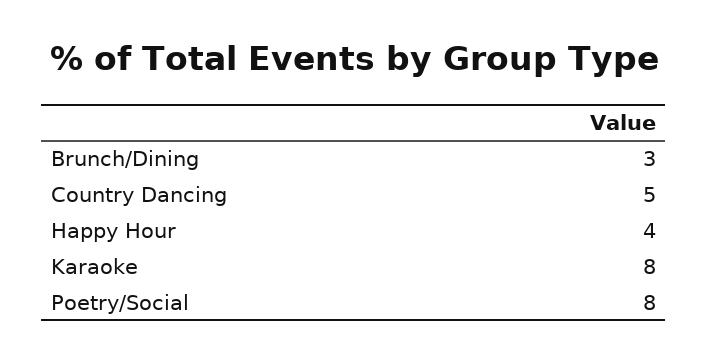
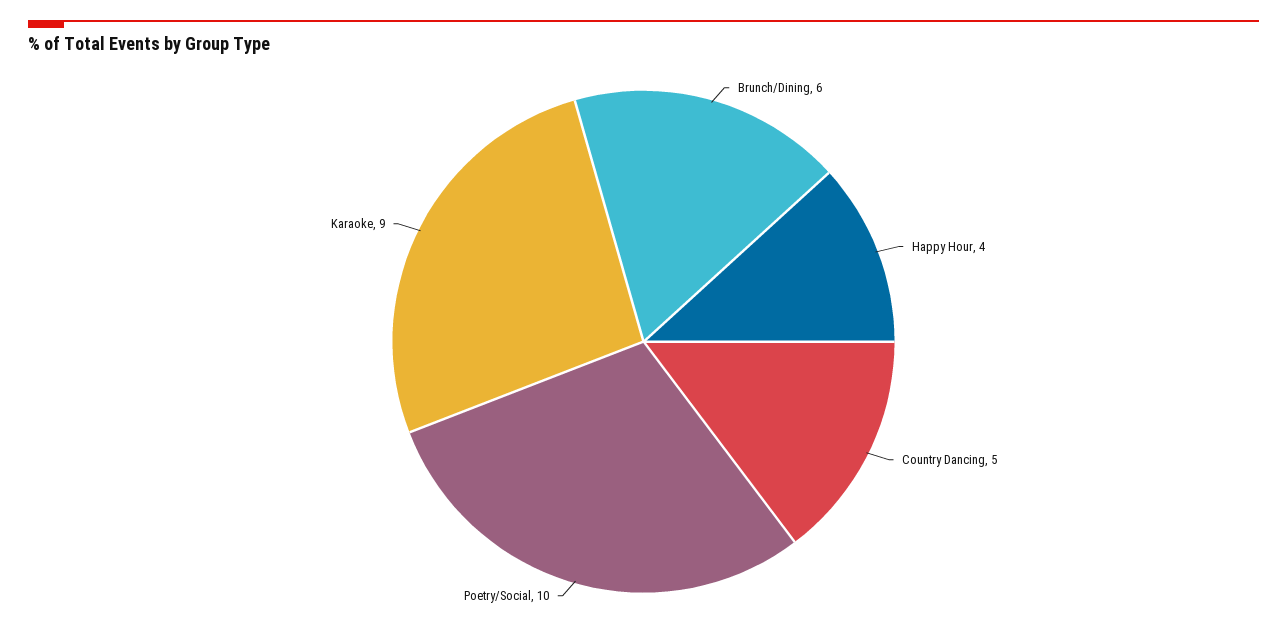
  {
-   "Brunch/Dining": 3,
+   "Brunch/Dining": 6,
    "Country Dancing": 5,
    "Happy Hour": 4,
-   "Karaoke": 8,
+   "Karaoke": 9,
-   "Poetry/Social": 8
+   "Poetry/Social": 10
  }

